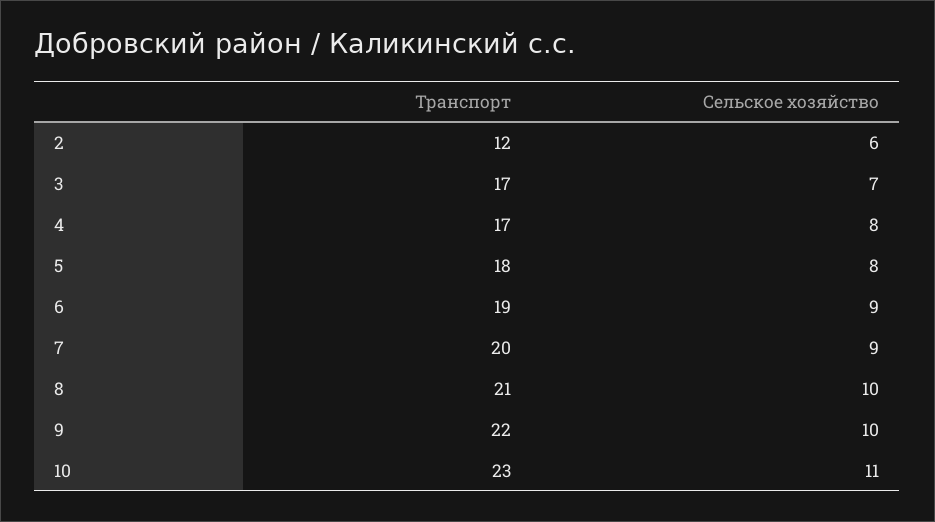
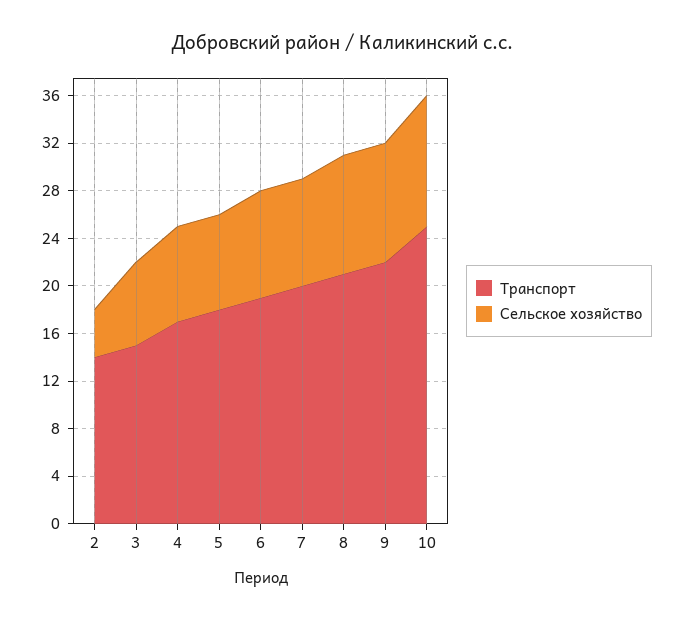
  {
    "Транспорт": {
-     "2": 12,
+     "2": 14,
-     "3": 17,
+     "3": 15,
      "4": 17,
      "5": 18,
      "6": 19,
      "7": 20,
      "8": 21,
      "9": 22,
-     "10": 23
+     "10": 25
    },
    "Сельское хозяйство": {
-     "2": 6,
+     "2": 4,
      "3": 7,
      "4": 8,
      "5": 8,
      "6": 9,
      "7": 9,
      "8": 10,
      "9": 10,
      "10": 11
    }
  }

